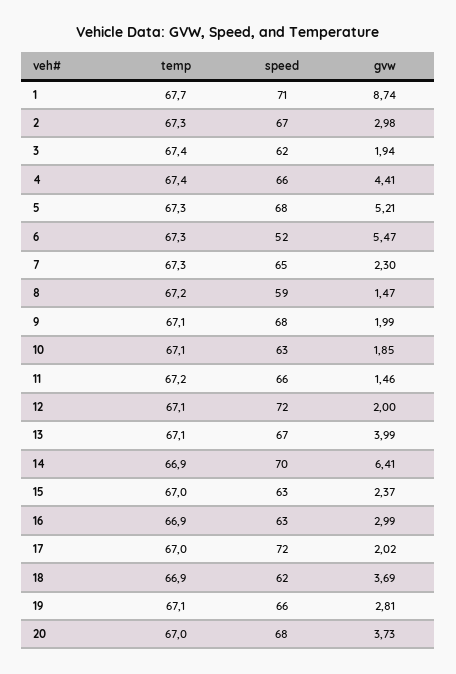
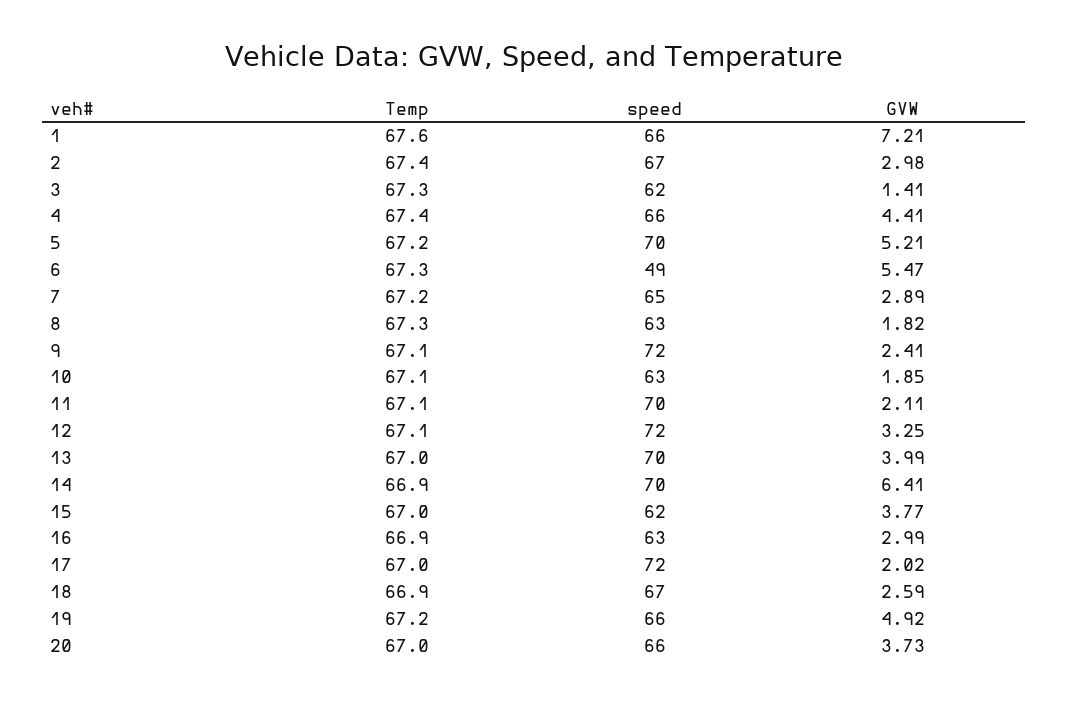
  {
    "temp": {
-     "1": 67.7,
+     "1": 67.6,
-     "2": 67.3,
+     "2": 67.4,
-     "3": 67.4,
+     "3": 67.3,
      "4": 67.4,
-     "5": 67.3,
+     "5": 67.2,
      "6": 67.3,
-     "7": 67.3,
+     "7": 67.2,
-     "8": 67.2,
+     "8": 67.3,
      "9": 67.1,
      "10": 67.1,
-     "11": 67.2,
+     "11": 67.1,
      "12": 67.1,
-     "13": 67.1,
+     "13": 67,
      "14": 66.9,
      "15": 67,
      "16": 66.9,
      "17": 67,
      "18": 66.9,
-     "19": 67.1,
+     "19": 67.2,
      "20": 67
    },
    "speed": {
-     "1": 71,
+     "1": 66,
      "2": 67,
      "3": 62,
      "4": 66,
-     "5": 68,
+     "5": 70,
-     "6": 52,
+     "6": 49,
      "7": 65,
-     "8": 59,
+     "8": 63,
-     "9": 68,
+     "9": 72,
      "10": 63,
-     "11": 66,
+     "11": 70,
      "12": 72,
-     "13": 67,
+     "13": 70,
      "14": 70,
-     "15": 63,
+     "15": 62,
      "16": 63,
      "17": 72,
-     "18": 62,
+     "18": 67,
      "19": 66,
-     "20": 68
+     "20": 66
    },
    "gvw": {
-     "1": 8.74,
+     "1": 7.21,
      "2": 2.98,
-     "3": 1.94,
+     "3": 1.41,
      "4": 4.41,
      "5": 5.21,
      "6": 5.47,
-     "7": 2.3,
+     "7": 2.89,
-     "8": 1.47,
+     "8": 1.82,
-     "9": 1.99,
+     "9": 2.41,
      "10": 1.85,
-     "11": 1.46,
+     "11": 2.11,
-     "12": 2,
+     "12": 3.25,
      "13": 3.99,
      "14": 6.41,
-     "15": 2.37,
+     "15": 3.77,
      "16": 2.99,
      "17": 2.02,
-     "18": 3.69,
+     "18": 2.59,
-     "19": 2.81,
+     "19": 4.92,
      "20": 3.73
    }
  }

